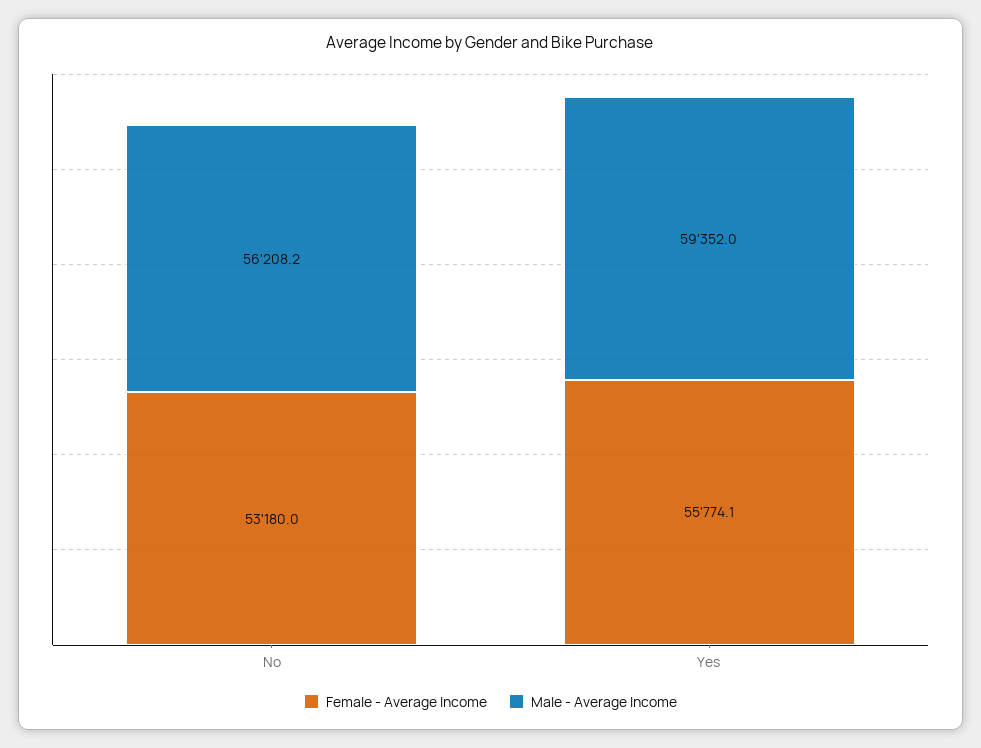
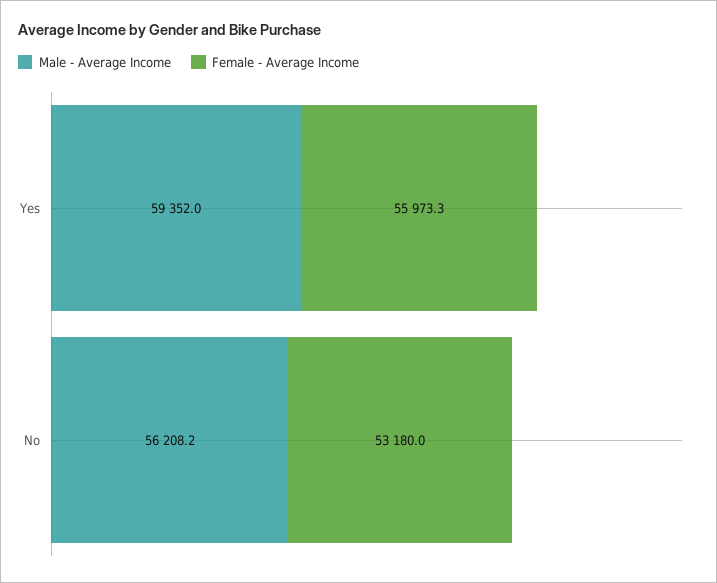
  {
    "Female - Average Income": {
      "No": 53180,
-     "Yes": 55774.1
+     "Yes": 55973.3
    },
    "Male - Average Income": {
      "No": 56208.2,
      "Yes": 59352
    }
  }

